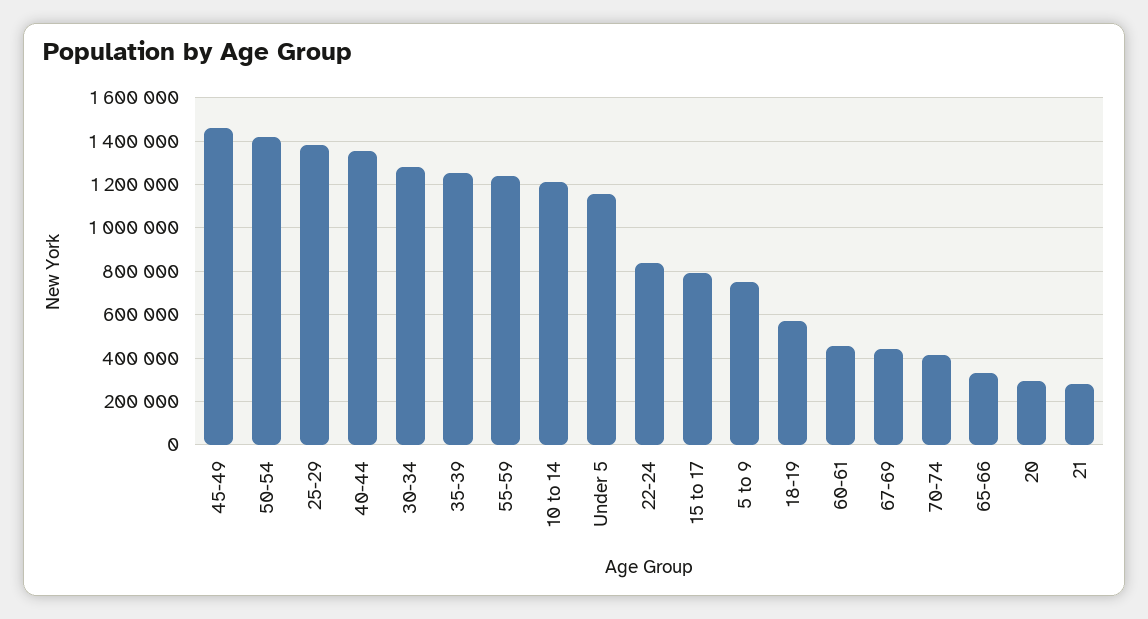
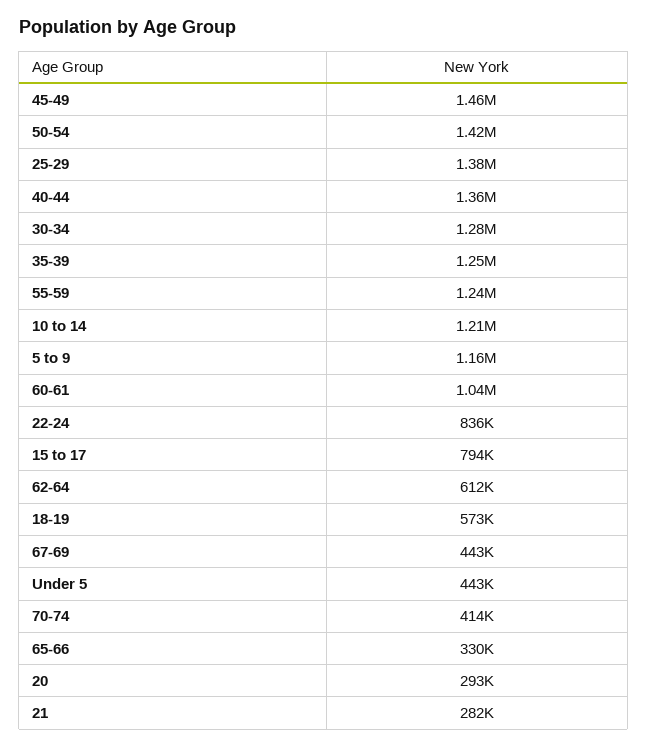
  {
    "45-49": 1460000,
    "50-54": 1420000,
    "25-29": 1380000,
    "40-44": 1360000,
    "30-34": 1280000,
    "35-39": 1250000,
    "55-59": 1240000,
    "10 to 14": 1210000,
-   "Under 5": 1150000,
+   "Under 5": 443000,
    "22-24": 836000,
    "15 to 17": 794000,
-   "5 to 9": 750000,
+   "5 to 9": 1160000,
    "18-19": 573000,
-   "60-61": 450000,
+   "60-61": 1040000,
    "67-69": 443000,
    "70-74": 414000,
    "65-66": 330000,
    "20": 293000,
-   "21": 282000
+   "21": 282000,
+   "62-64": 612000
  }

